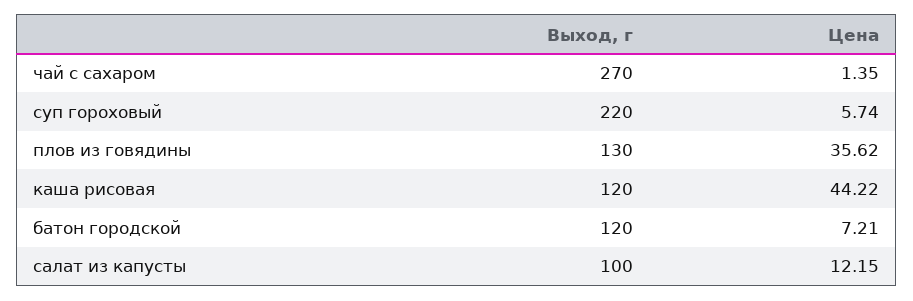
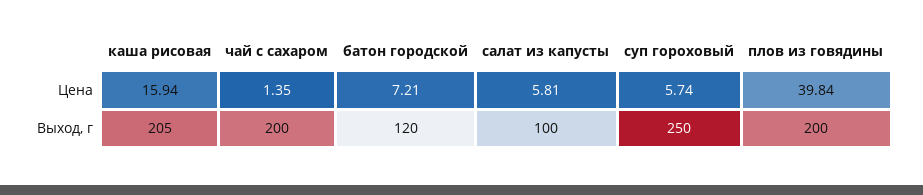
  {
    "Выход, г": {
-     "чай с сахаром": 270,
+     "чай с сахаром": 200,
-     "суп гороховый": 220,
+     "суп гороховый": 250,
-     "плов из говядины": 130,
+     "плов из говядины": 200,
-     "каша рисовая": 120,
+     "каша рисовая": 205,
      "батон городской": 120,
      "салат из капусты": 100
    },
    "Цена": {
      "чай с сахаром": 1.35,
      "суп гороховый": 5.74,
-     "плов из говядины": 35.62,
+     "плов из говядины": 39.84,
-     "каша рисовая": 44.22,
+     "каша рисовая": 15.94,
      "батон городской": 7.21,
-     "салат из капусты": 12.15
+     "салат из капусты": 5.81
    }
  }

